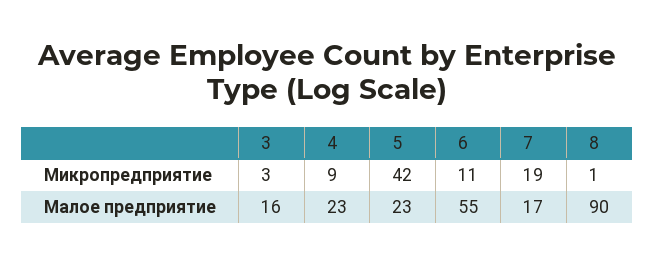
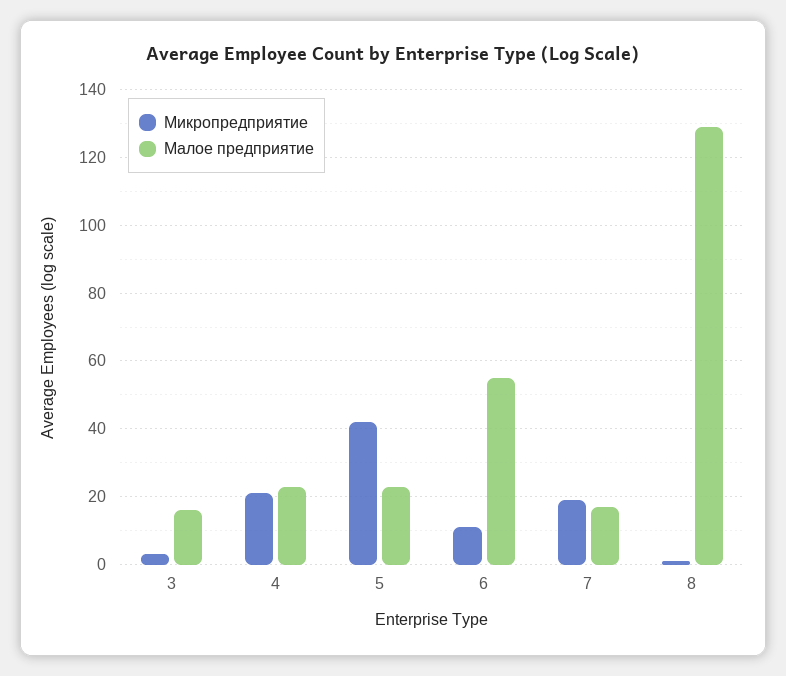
  {
    "Микропредприятие": {
      "3": 3,
-     "4": 9,
+     "4": 20,
      "5": 42,
      "6": 11,
      "7": 19,
      "8": 1
    },
    "Малое предприятие": {
      "3": 16,
      "4": 23,
      "5": 23,
      "6": 55,
      "7": 17,
-     "8": 90
+     "8": 130
    }
  }

